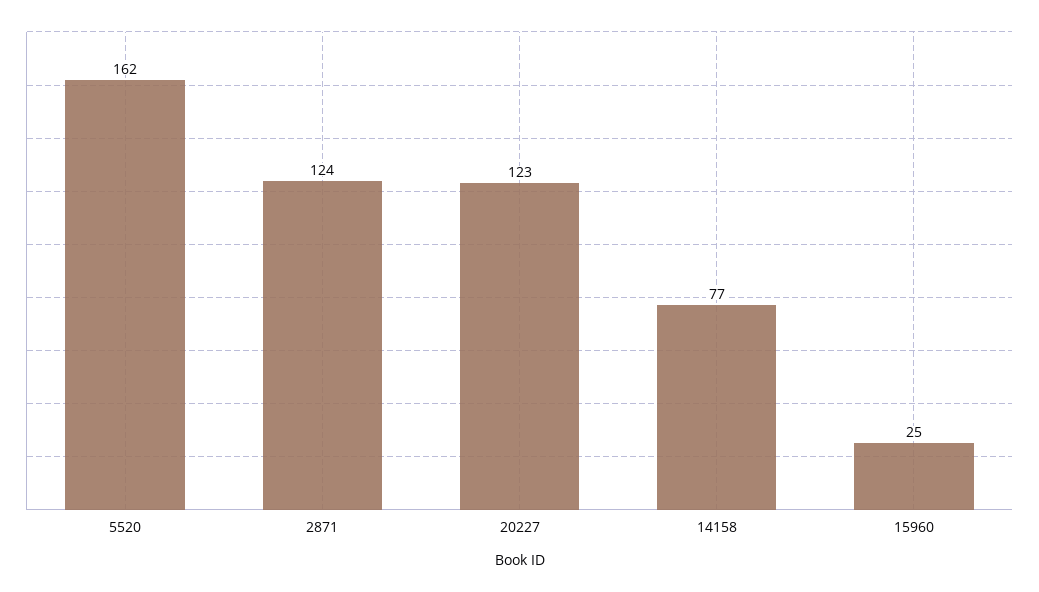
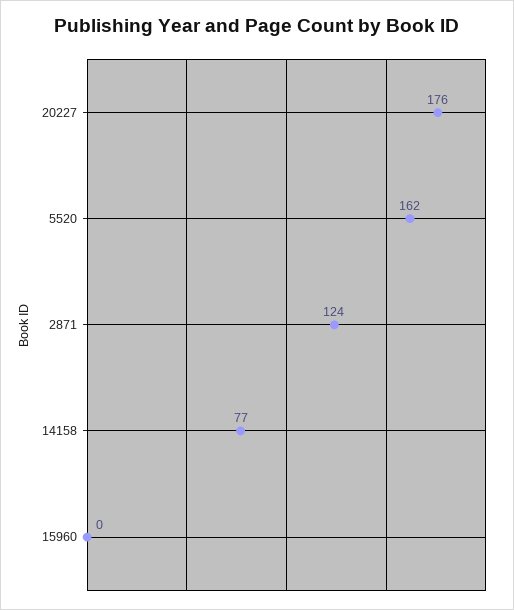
  {
    "5520": 162,
    "2871": 124,
-   "20227": 123,
+   "20227": 176,
    "14158": 77,
-   "15960": 25
+   "15960": 0
  }

